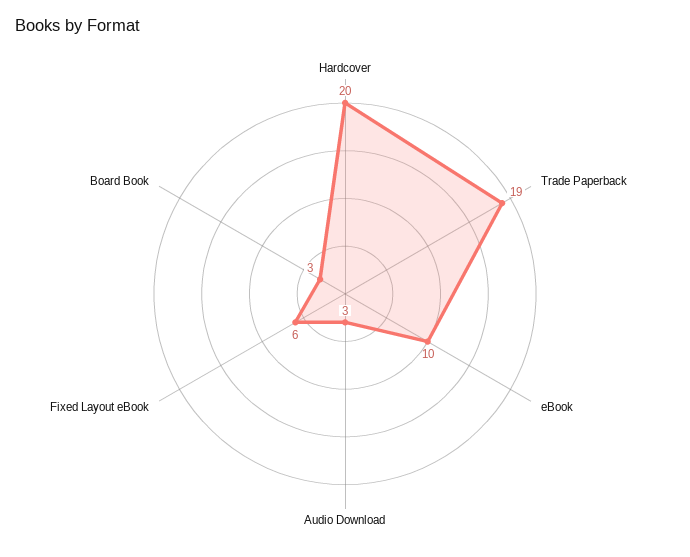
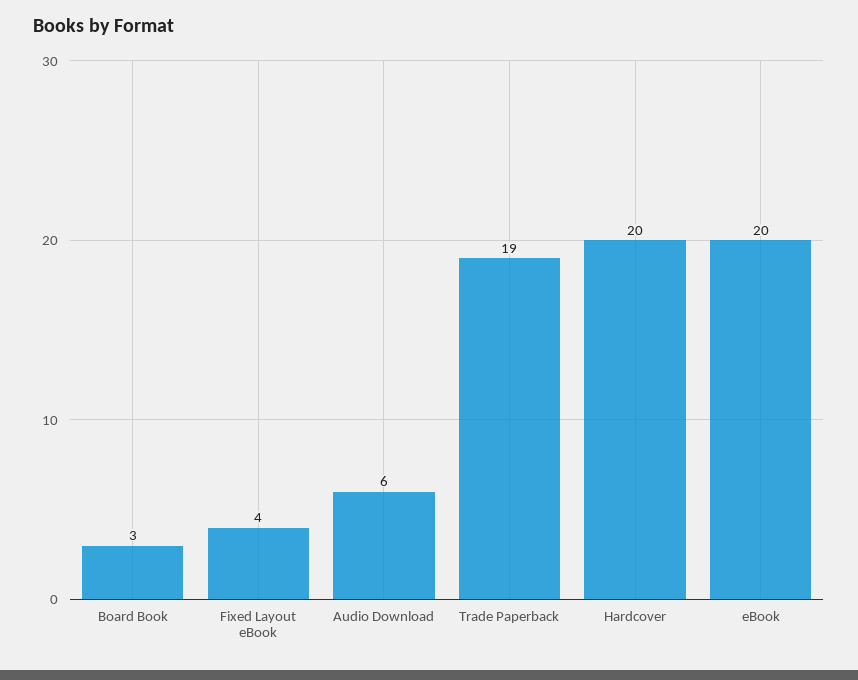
  {
    "Hardcover": 20,
    "Trade Paperback": 19,
-   "eBook": 10,
+   "eBook": 20,
-   "Audio Download": 3,
+   "Audio Download": 6,
-   "Fixed Layout eBook": 6,
+   "Fixed Layout eBook": 4,
    "Board Book": 3
  }

